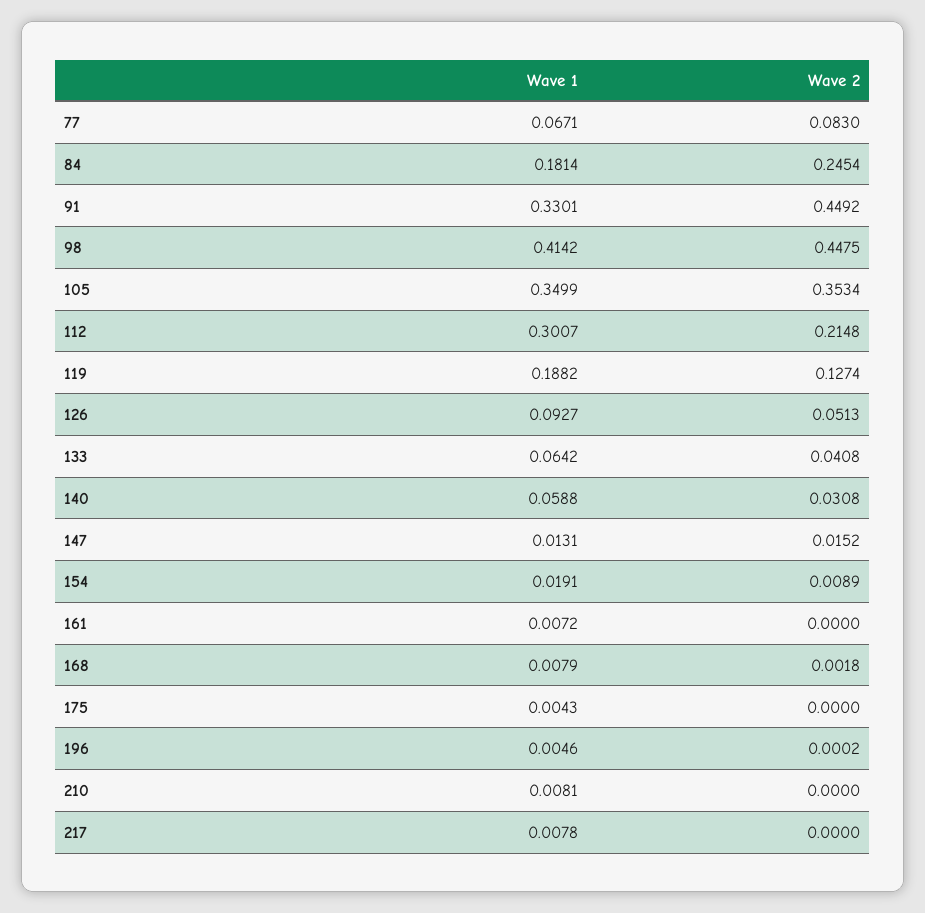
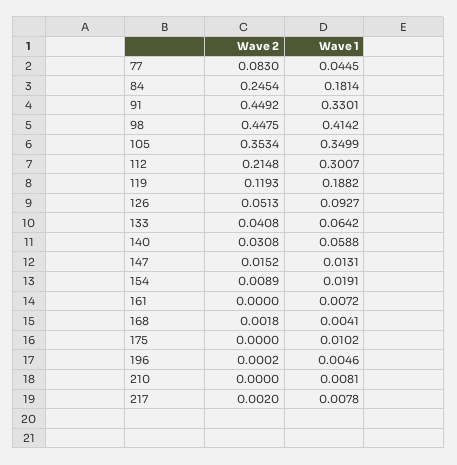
  {
    "Wave 1": {
-     "77": 0.0671,
+     "77": 0.0445,
      "84": 0.1814,
      "91": 0.3301,
      "98": 0.4142,
      "105": 0.3499,
      "112": 0.3007,
      "119": 0.1882,
      "126": 0.0927,
      "133": 0.0642,
      "140": 0.0588,
      "147": 0.0131,
      "154": 0.0191,
      "161": 0.0072,
-     "168": 0.0079,
+     "168": 0.0041,
-     "175": 0.0043,
+     "175": 0.0102,
      "196": 0.0046,
      "210": 0.0081,
      "217": 0.0078
    },
    "Wave 2": {
      "77": 0.083,
      "84": 0.2454,
      "91": 0.4492,
      "98": 0.4475,
      "105": 0.3534,
      "112": 0.2148,
-     "119": 0.1274,
+     "119": 0.1193,
      "126": 0.0513,
      "133": 0.0408,
      "140": 0.0308,
      "147": 0.0152,
      "154": 0.0089,
      "161": 0,
      "168": 0.0018,
      "175": 0,
      "196": 0.0002,
      "210": 0,
-     "217": 0
+     "217": 0.002
    }
  }

